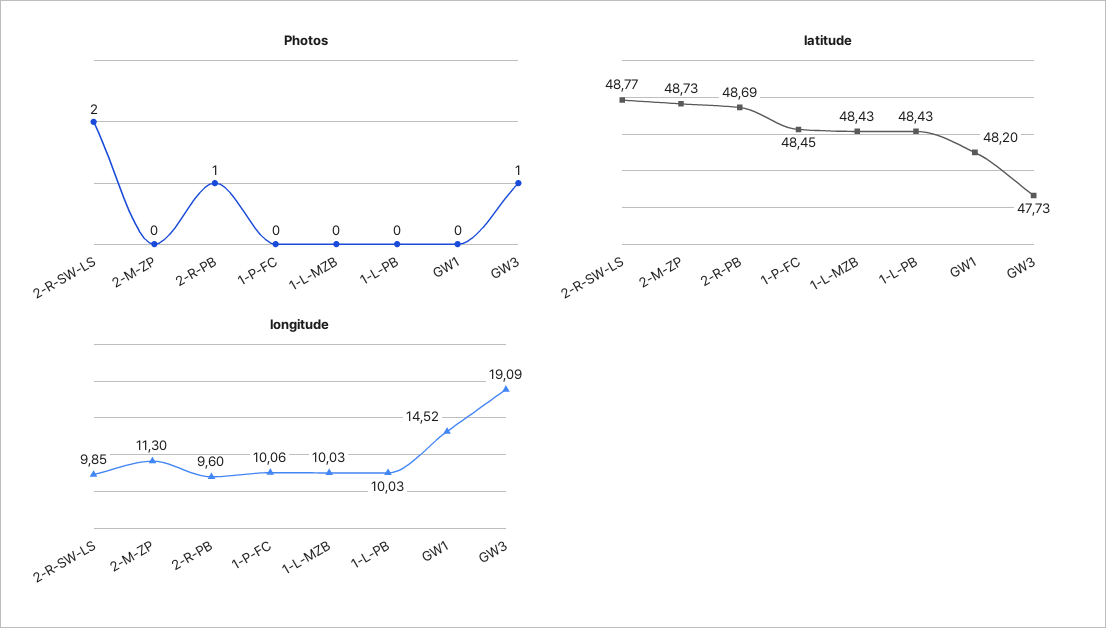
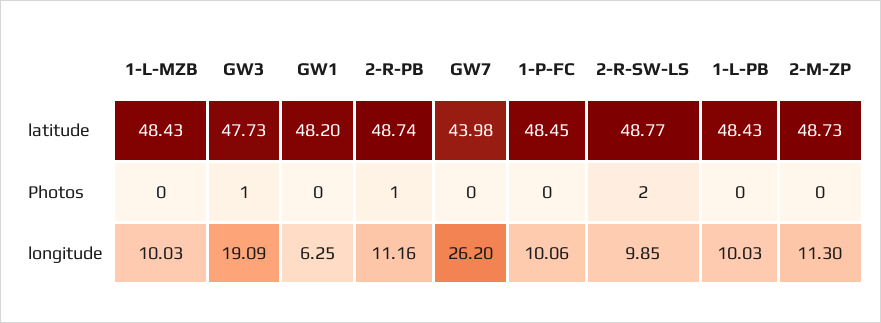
  {
    "Photos": {
      "2-R-SW-LS": 2,
      "2-M-ZP": 0,
      "2-R-PB": 1,
      "1-P-FC": 0,
      "1-L-MZB": 0,
      "1-L-PB": 0,
      "GW1": 0,
-     "GW3": 1
+     "GW3": 1,
+     "GW7": 0
    },
    "latitude": {
      "2-R-SW-LS": 48.77,
      "2-M-ZP": 48.73,
-     "2-R-PB": 48.69,
+     "2-R-PB": 48.74,
      "1-P-FC": 48.45,
      "1-L-MZB": 48.43,
      "1-L-PB": 48.43,
      "GW1": 48.2,
-     "GW3": 47.73
+     "GW3": 47.73,
+     "GW7": 43.98
    },
    "longitude": {
      "2-R-SW-LS": 9.85,
      "2-M-ZP": 11.3,
-     "2-R-PB": 9.6,
+     "2-R-PB": 11.16,
      "1-P-FC": 10.06,
      "1-L-MZB": 10.03,
      "1-L-PB": 10.03,
-     "GW1": 14.52,
+     "GW1": 6.25,
-     "GW3": 19.09
+     "GW3": 19.09,
+     "GW7": 26.2
    }
  }

